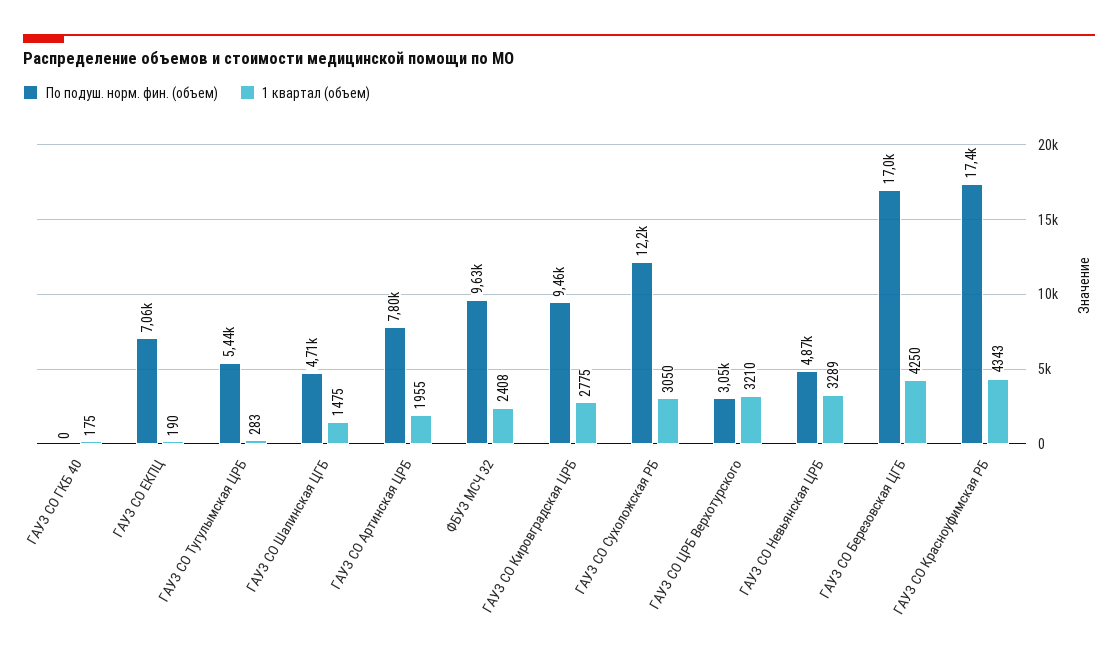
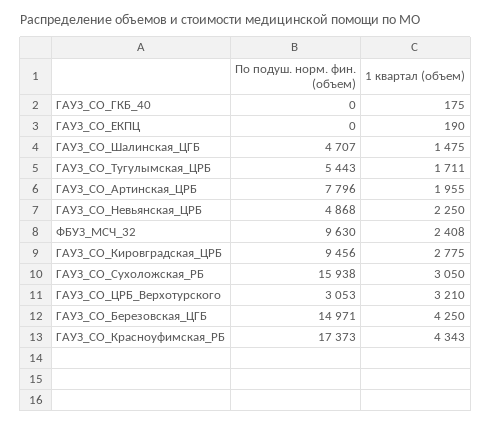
  {
    "По подуш. норм. фин. (объем)": {
      "ГАУЗ СО ГКБ 40": 0,
-     "ГАУЗ СО ЕКПЦ": 7060,
+     "ГАУЗ СО ЕКПЦ": 0,
      "ГАУЗ СО Тугулымская ЦРБ": 5443,
      "ГАУЗ СО Шалинская ЦГБ": 4707,
      "ГАУЗ СО Артинская ЦРБ": 7796,
      "ФБУЗ МСЧ 32": 9630,
      "ГАУЗ СО Кировградская ЦРБ": 9456,
-     "ГАУЗ СО Сухоложская РБ": 12200,
+     "ГАУЗ СО Сухоложская РБ": 15938,
      "ГАУЗ СО ЦРБ Верхотурского": 3053,
      "ГАУЗ СО Невьянская ЦРБ": 4868,
-     "ГАУЗ СО Березовская ЦГБ": 17000,
+     "ГАУЗ СО Березовская ЦГБ": 14971,
      "ГАУЗ СО Красноуфимская РБ": 17373
    },
    "1 квартал (объем)": {
      "ГАУЗ СО ГКБ 40": 175,
      "ГАУЗ СО ЕКПЦ": 190,
-     "ГАУЗ СО Тугулымская ЦРБ": 283,
+     "ГАУЗ СО Тугулымская ЦРБ": 1711,
      "ГАУЗ СО Шалинская ЦГБ": 1475,
      "ГАУЗ СО Артинская ЦРБ": 1955,
      "ФБУЗ МСЧ 32": 2408,
      "ГАУЗ СО Кировградская ЦРБ": 2775,
      "ГАУЗ СО Сухоложская РБ": 3050,
      "ГАУЗ СО ЦРБ Верхотурского": 3210,
-     "ГАУЗ СО Невьянская ЦРБ": 3289,
+     "ГАУЗ СО Невьянская ЦРБ": 2250,
      "ГАУЗ СО Березовская ЦГБ": 4250,
      "ГАУЗ СО Красноуфимская РБ": 4343
    }
  }

